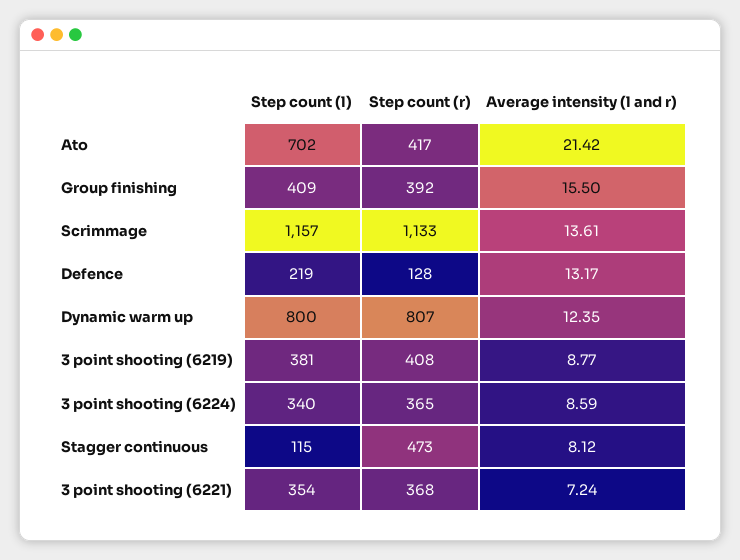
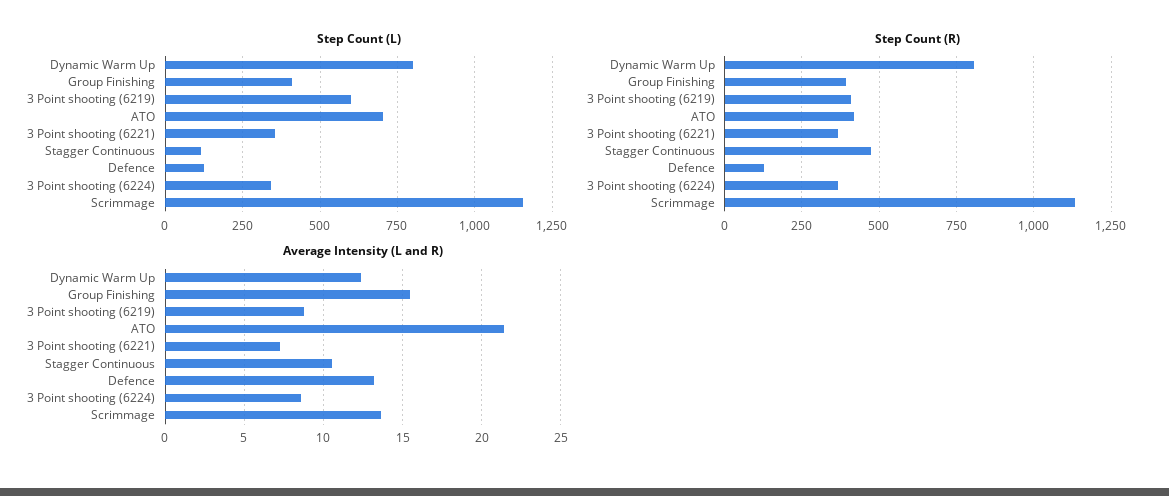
  {
    "Step count (l)": {
      "Ato": 702,
      "Group finishing": 409,
      "Scrimmage": 1157,
-     "Defence": 219,
+     "Defence": 125,
      "Dynamic warm up": 800,
-     "3 point shooting (6219)": 381,
+     "3 point shooting (6219)": 600,
      "3 point shooting (6224)": 340,
      "Stagger continuous": 115,
      "3 point shooting (6221)": 354
    },
    "Step count (r)": {
      "Ato": 417,
      "Group finishing": 392,
      "Scrimmage": 1133,
      "Defence": 128,
      "Dynamic warm up": 807,
      "3 point shooting (6219)": 408,
      "3 point shooting (6224)": 365,
      "Stagger continuous": 473,
      "3 point shooting (6221)": 368
    },
    "Average intensity (l and r)": {
      "Ato": 21.42,
      "Group finishing": 15.5,
      "Scrimmage": 13.61,
      "Defence": 13.17,
      "Dynamic warm up": 12.35,
      "3 point shooting (6219)": 8.77,
      "3 point shooting (6224)": 8.59,
-     "Stagger continuous": 8.12,
+     "Stagger continuous": 10.5,
      "3 point shooting (6221)": 7.24
    }
  }

